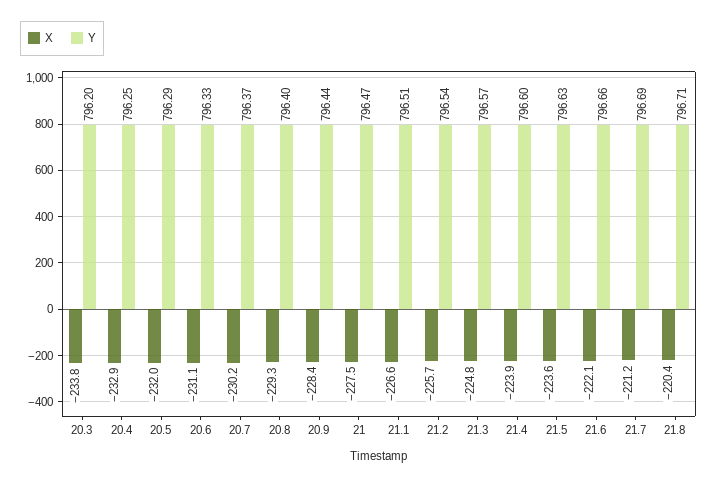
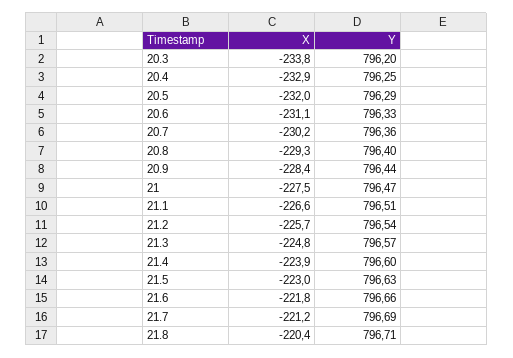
  {
    "X": {
      "20.3": -233.8,
      "20.4": -232.9,
      "20.5": -232,
      "20.6": -231.1,
      "20.7": -230.2,
      "20.8": -229.3,
      "20.9": -228.4,
      "21": -227.5,
      "21.1": -226.6,
      "21.2": -225.7,
      "21.3": -224.8,
      "21.4": -223.9,
-     "21.5": -223.6,
+     "21.5": -223,
-     "21.6": -222.1,
+     "21.6": -221.8,
      "21.7": -221.2,
      "21.8": -220.4
    },
    "Y": {
      "20.3": 796.2,
      "20.4": 796.25,
      "20.5": 796.29,
      "20.6": 796.33,
-     "20.7": 796.37,
+     "20.7": 796.36,
      "20.8": 796.4,
      "20.9": 796.44,
      "21": 796.47,
      "21.1": 796.51,
      "21.2": 796.54,
      "21.3": 796.57,
      "21.4": 796.6,
      "21.5": 796.63,
      "21.6": 796.66,
      "21.7": 796.69,
      "21.8": 796.71
    }
  }

